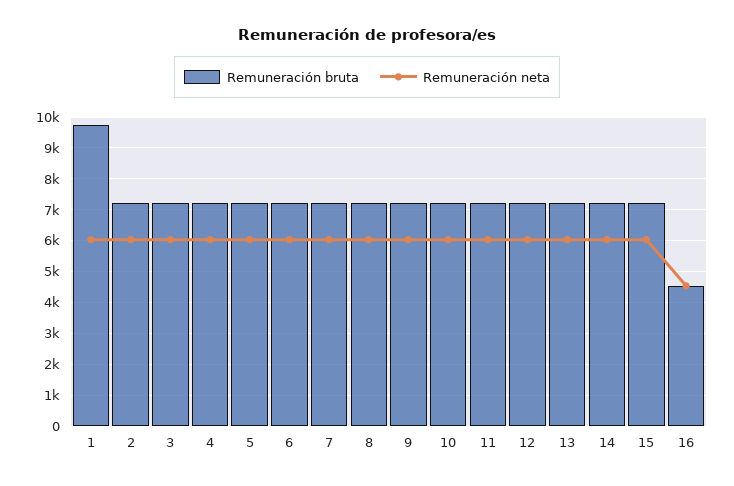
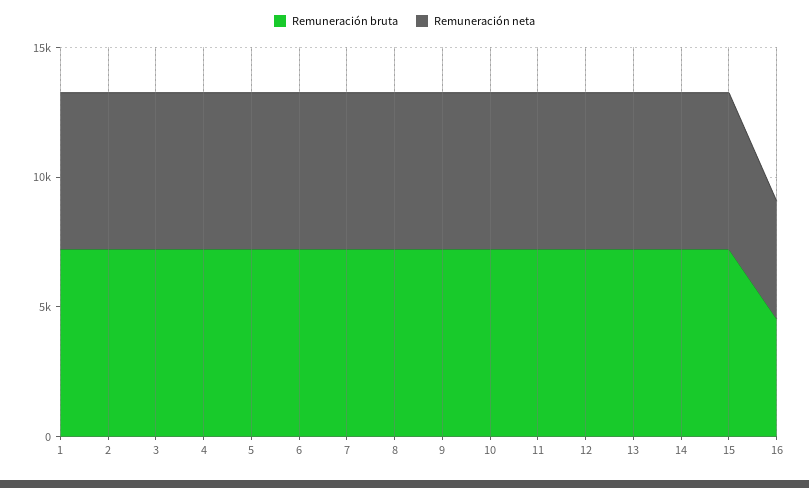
  {
    "Remuneración bruta": {
-     "1": 9800,
+     "1": 7000,
      "2": 7200,
      "3": 7200,
      "4": 7200,
      "5": 7200,
      "6": 7200,
      "7": 7200,
      "8": 7200,
      "9": 7200,
      "10": 7200,
      "11": 7200,
      "12": 7200,
      "13": 7200,
      "14": 7200,
      "15": 7200,
      "16": 4600
    },
    "Remuneración neta": {
      "1": 6000,
      "2": 6000,
      "3": 6000,
      "4": 6000,
      "5": 6000,
      "6": 6000,
      "7": 6000,
      "8": 6000,
      "9": 6000,
      "10": 6000,
      "11": 6000,
      "12": 6000,
      "13": 6000,
      "14": 6000,
      "15": 6000,
      "16": 4600
    }
  }

